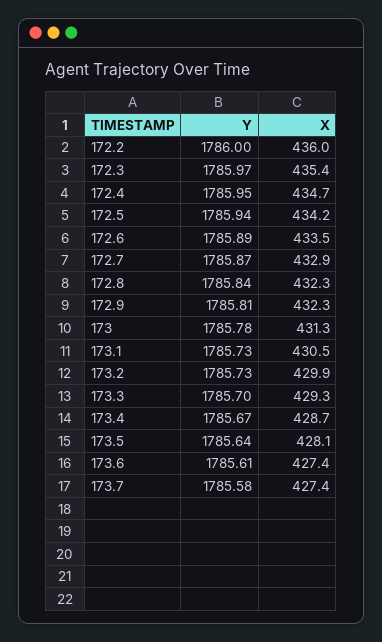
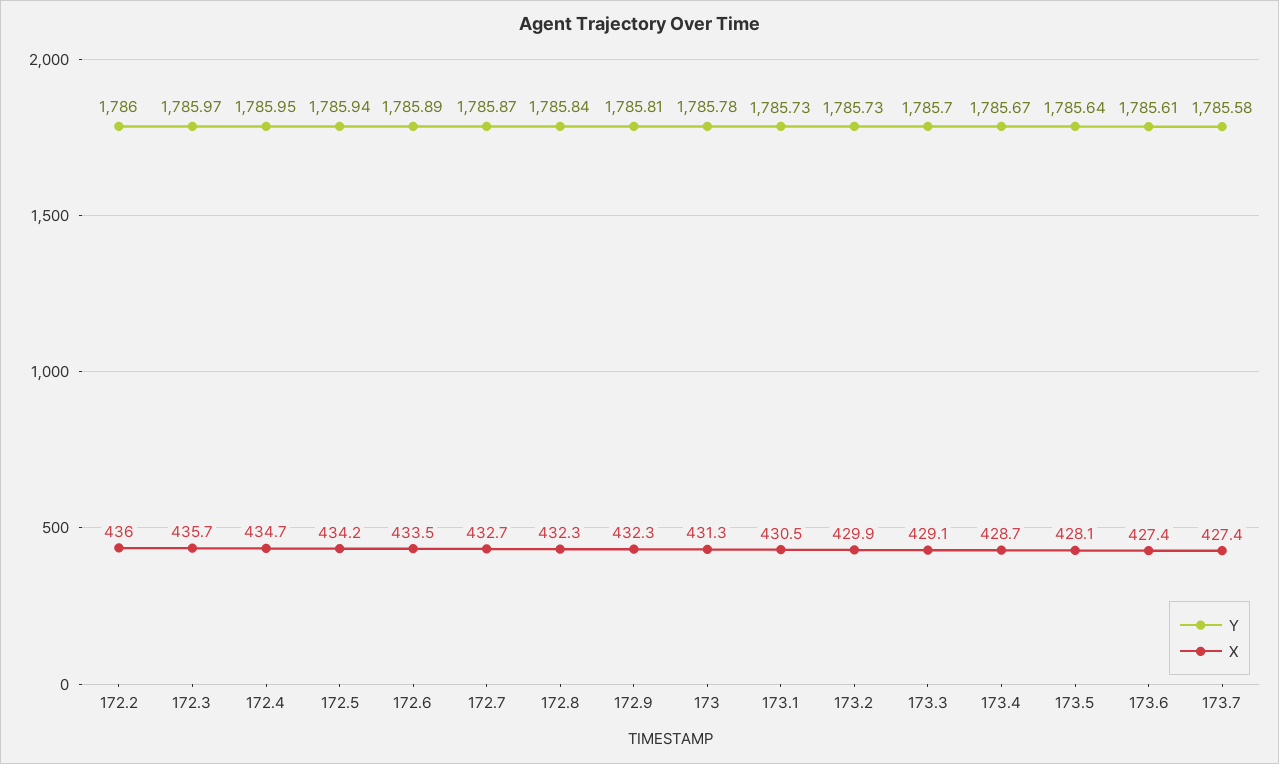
  {
    "Y": {
      "172.2": 1786,
      "172.3": 1785.97,
      "172.4": 1785.95,
      "172.5": 1785.94,
      "172.6": 1785.89,
      "172.7": 1785.87,
      "172.8": 1785.84,
      "172.9": 1785.81,
      "173": 1785.78,
      "173.1": 1785.73,
      "173.2": 1785.73,
      "173.3": 1785.7,
      "173.4": 1785.67,
      "173.5": 1785.64,
      "173.6": 1785.61,
      "173.7": 1785.58
    },
    "X": {
      "172.2": 436,
-     "172.3": 435.4,
+     "172.3": 435.7,
      "172.4": 434.7,
      "172.5": 434.2,
      "172.6": 433.5,
-     "172.7": 432.9,
+     "172.7": 432.7,
      "172.8": 432.3,
      "172.9": 432.3,
      "173": 431.3,
      "173.1": 430.5,
      "173.2": 429.9,
-     "173.3": 429.3,
+     "173.3": 429.1,
      "173.4": 428.7,
      "173.5": 428.1,
      "173.6": 427.4,
      "173.7": 427.4
    }
  }

